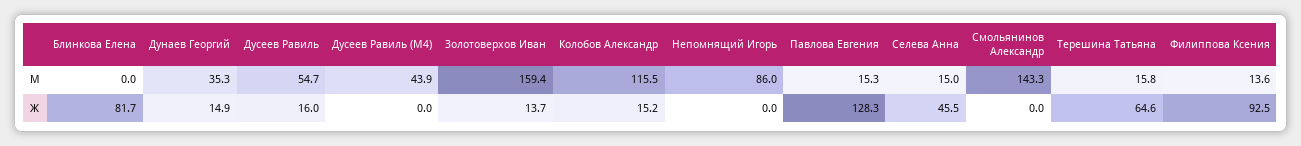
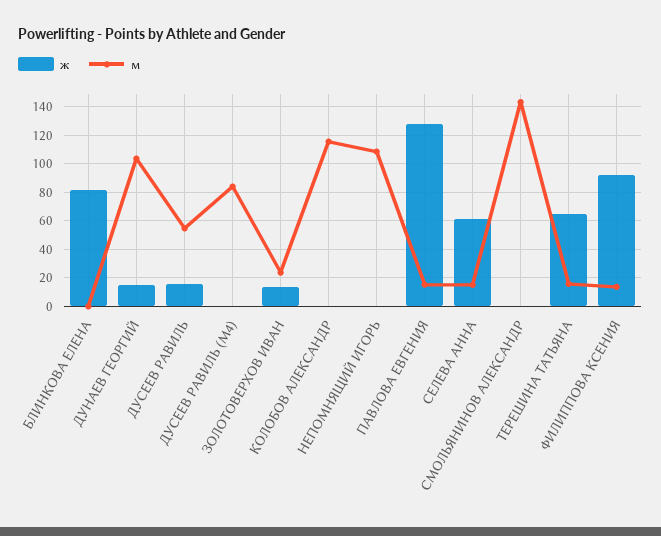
  {
    "М": {
      "Блинкова Елена": 0,
-     "Дунаев Георгий": 35.3,
+     "Дунаев Георгий": 105,
      "Дусеев Равиль": 54.7,
-     "Дусеев Равиль (M4)": 43.9,
+     "Дусеев Равиль (M4)": 85,
-     "Золотоверхов Иван": 159.4,
+     "Золотоверхов Иван": 25,
      "Колобов Александр": 115.5,
-     "Непомнящий Игорь": 86,
+     "Непомнящий Игорь": 110,
      "Павлова Евгения": 15.3,
      "Селева Анна": 15,
      "Смольянинов Александр": 143.3,
      "Терешина Татьяна": 15.8,
      "Филиппова Ксения": 13.6
    },
    "Ж": {
      "Блинкова Елена": 81.7,
      "Дунаев Георгий": 14.9,
      "Дусеев Равиль": 16,
      "Дусеев Равиль (M4)": 0,
      "Золотоверхов Иван": 13.7,
-     "Колобов Александр": 15.2,
+     "Колобов Александр": 0,
      "Непомнящий Игорь": 0,
      "Павлова Евгения": 128.3,
-     "Селева Анна": 45.5,
+     "Селева Анна": 60,
      "Смольянинов Александр": 0,
      "Терешина Татьяна": 64.6,
      "Филиппова Ксения": 92.5
    }
  }

